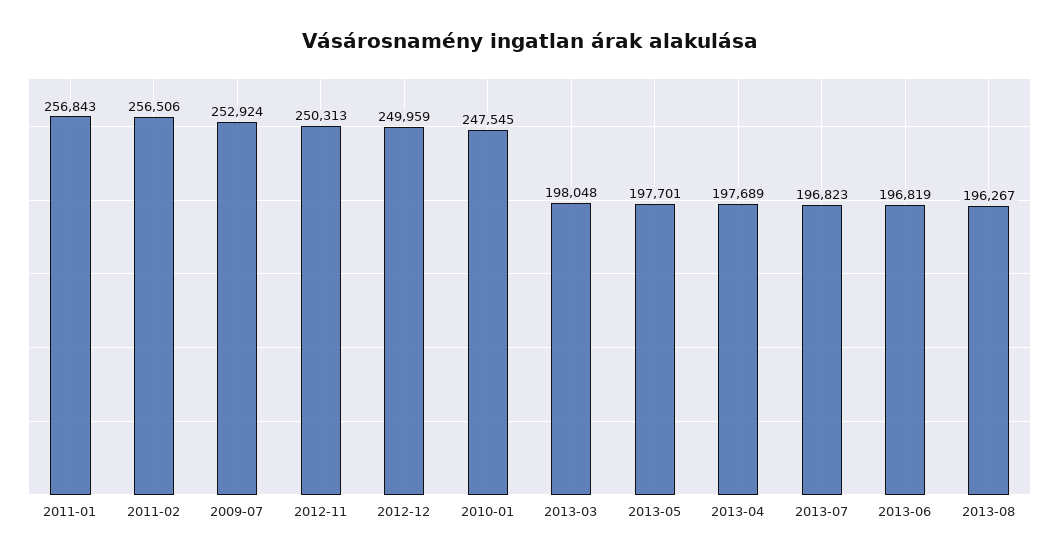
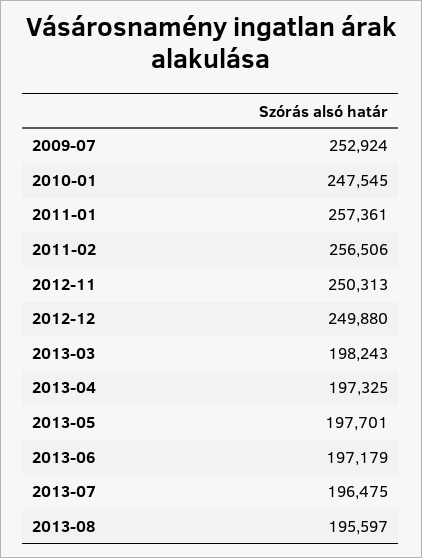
  {
-   "2011-01": 256843,
+   "2011-01": 257361,
    "2011-02": 256506,
    "2009-07": 252924,
    "2012-11": 250313,
-   "2012-12": 249959,
+   "2012-12": 249880,
    "2010-01": 247545,
-   "2013-03": 198048,
+   "2013-03": 198243,
    "2013-05": 197701,
-   "2013-04": 197689,
+   "2013-04": 197325,
-   "2013-07": 196823,
+   "2013-07": 196475,
-   "2013-06": 196819,
+   "2013-06": 197179,
-   "2013-08": 196267
+   "2013-08": 195597
  }

